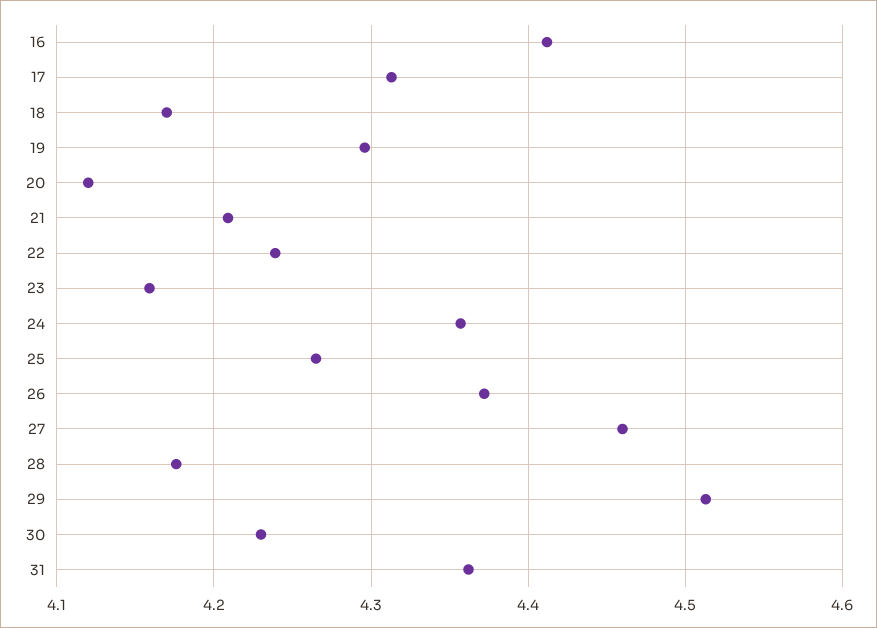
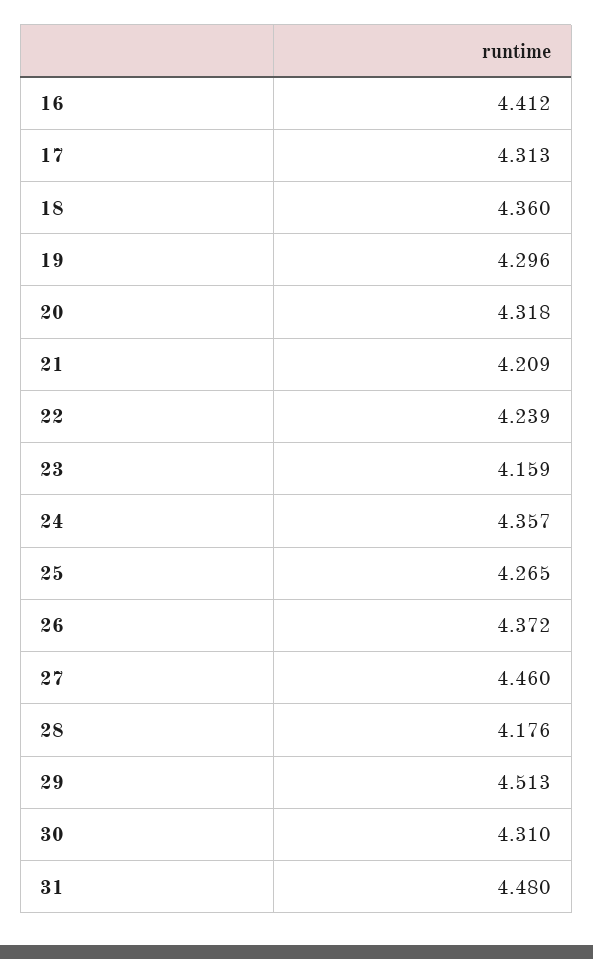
  {
    "16": 4.412,
    "17": 4.313,
-   "18": 4.17,
+   "18": 4.36,
    "19": 4.296,
-   "20": 4.12,
+   "20": 4.318,
    "21": 4.209,
    "22": 4.239,
    "23": 4.159,
    "24": 4.357,
    "25": 4.265,
    "26": 4.372,
    "27": 4.46,
    "28": 4.176,
    "29": 4.513,
-   "30": 4.23,
+   "30": 4.31,
-   "31": 4.36
+   "31": 4.48
  }

